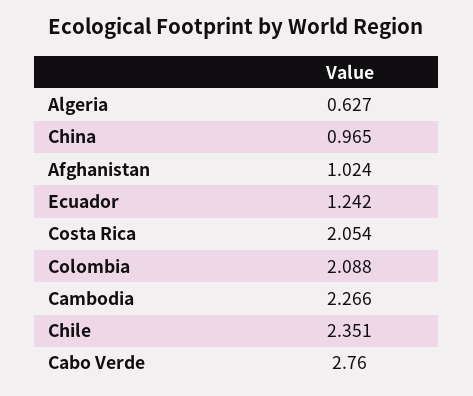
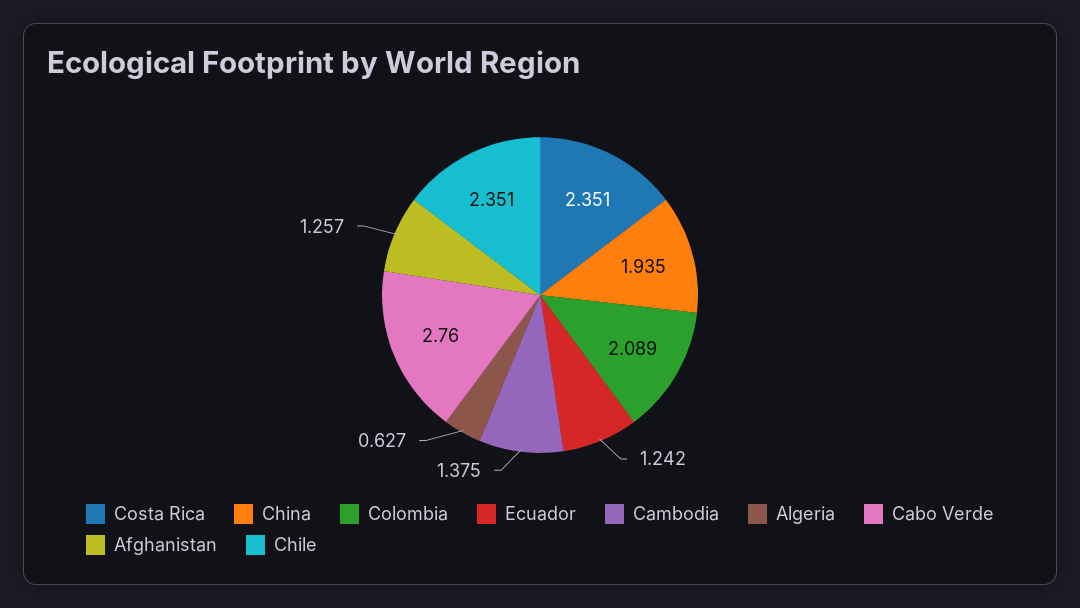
  {
    "Algeria": 0.627,
-   "China": 0.965,
+   "China": 1.935,
-   "Afghanistan": 1.024,
+   "Afghanistan": 1.257,
    "Ecuador": 1.242,
-   "Costa Rica": 2.054,
+   "Costa Rica": 2.351,
-   "Colombia": 2.088,
+   "Colombia": 2.089,
-   "Cambodia": 2.266,
+   "Cambodia": 1.375,
    "Chile": 2.351,
    "Cabo Verde": 2.76
  }

